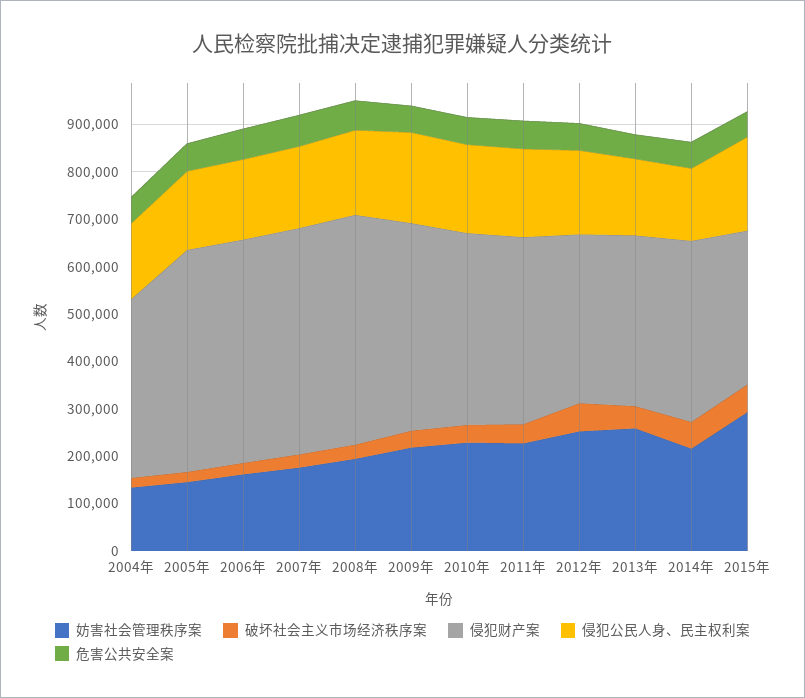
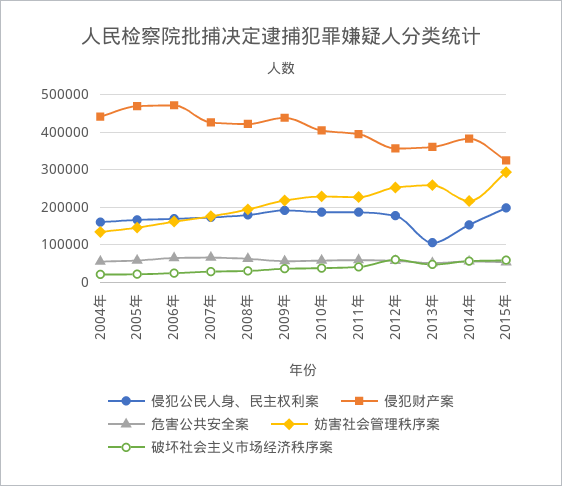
  {
    "妨害社会管理秩序案": {
      "2004年": 140000,
      "2005年": 140000,
      "2006年": 160000,
      "2007年": 180000,
      "2008年": 200000,
      "2009年": 220000,
      "2010年": 220000,
      "2011年": 220000,
      "2012年": 260000,
      "2013年": 260000,
      "2014年": 220000,
      "2015年": 300000
    },
    "破坏社会主义市场经济秩序案": {
      "2004年": 20000,
      "2005年": 20000,
      "2006年": 20000,
      "2007年": 20000,
      "2008年": 40000,
      "2009年": 40000,
      "2010年": 40000,
      "2011年": 40000,
      "2012年": 60000,
      "2013年": 40000,
      "2014年": 60000,
      "2015年": 60000
    },
    "侵犯财产案": {
-     "2004年": 380000,
+     "2004年": 440000,
      "2005年": 460000,
      "2006年": 480000,
-     "2007年": 480000,
+     "2007年": 420000,
-     "2008年": 480000,
+     "2008年": 420000,
      "2009年": 440000,
      "2010年": 400000,
      "2011年": 400000,
      "2012年": 360000,
      "2013年": 360000,
      "2014年": 380000,
      "2015年": 320000
    },
    "侵犯公民人身、民主权利案": {
      "2004年": 160000,
      "2005年": 160000,
      "2006年": 160000,
      "2007年": 180000,
      "2008年": 180000,
      "2009年": 200000,
      "2010年": 180000,
      "2011年": 180000,
      "2012年": 180000,
-     "2013年": 160000,
+     "2013年": 100000,
      "2014年": 160000,
      "2015年": 200000
    },
    "危害公共安全案": {
      "2004年": 60000,
      "2005年": 60000,
      "2006年": 60000,
      "2007年": 60000,
      "2008年": 60000,
      "2009年": 60000,
      "2010年": 60000,
      "2011年": 60000,
      "2012年": 60000,
      "2013年": 60000,
      "2014年": 60000,
      "2015年": 60000
    }
  }

